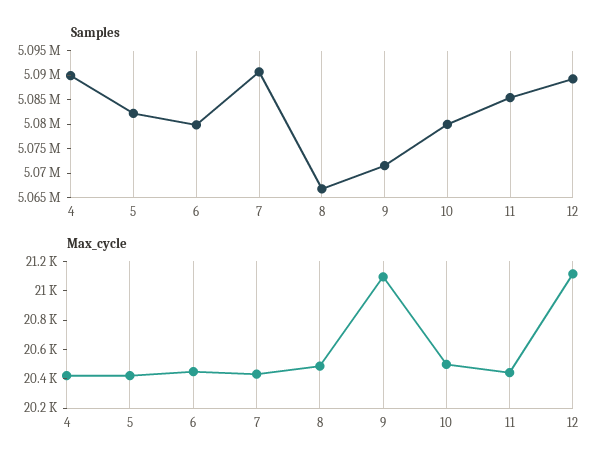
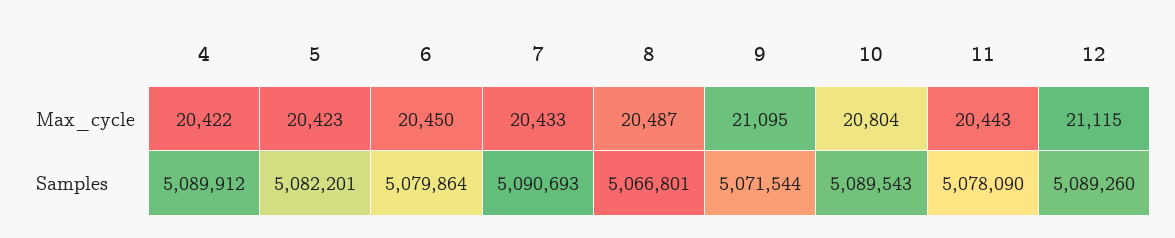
  {
    "Samples": {
      "4": 5089912,
      "5": 5082201,
      "6": 5079864,
      "7": 5090693,
      "8": 5066801,
      "9": 5071544,
-     "10": 5080000,
+     "10": 5089543,
-     "11": 5085000,
+     "11": 5078090,
      "12": 5089260
    },
    "Max_cycle": {
      "4": 20422,
      "5": 20423,
      "6": 20450,
      "7": 20433,
      "8": 20487,
      "9": 21095,
-     "10": 20500,
+     "10": 20804,
      "11": 20443,
      "12": 21115
    }
  }

